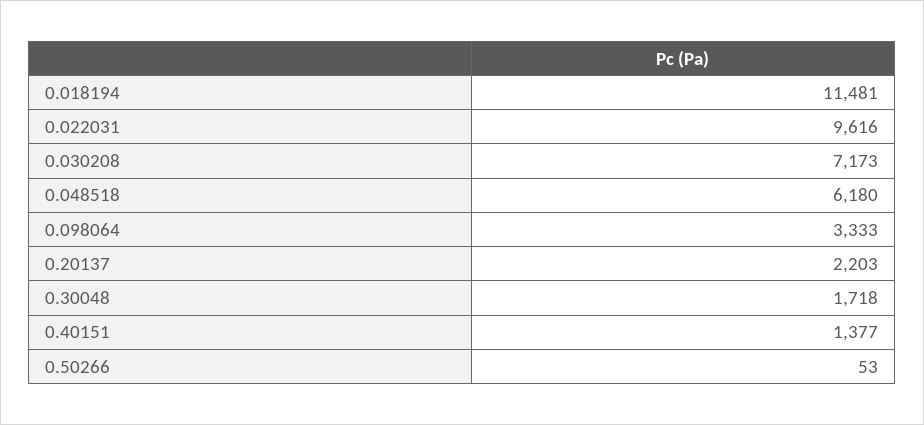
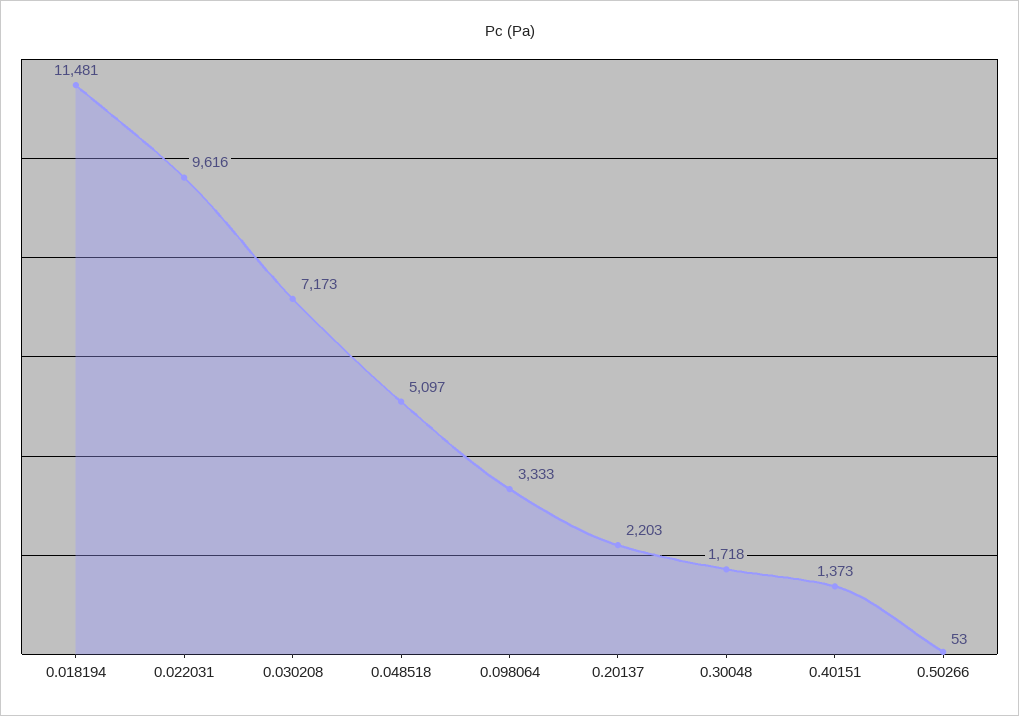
  {
    "0.018194": 11481,
    "0.022031": 9616,
    "0.030208": 7173,
-   "0.048518": 6180,
+   "0.048518": 5097,
    "0.098064": 3333,
    "0.20137": 2203,
    "0.30048": 1718,
-   "0.40151": 1377,
+   "0.40151": 1373,
    "0.50266": 53
  }

